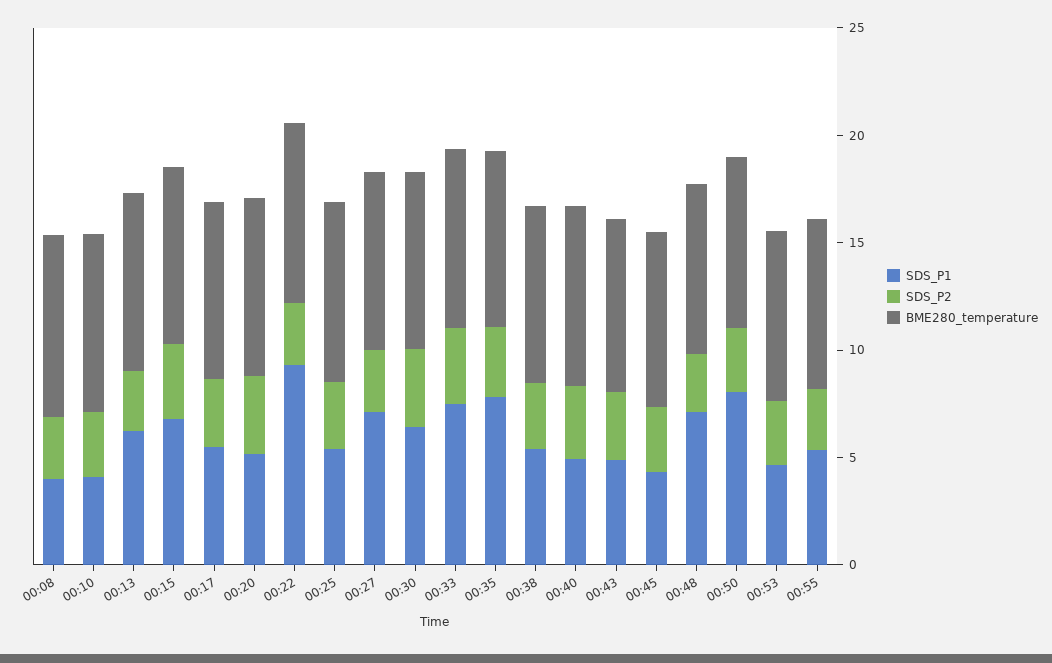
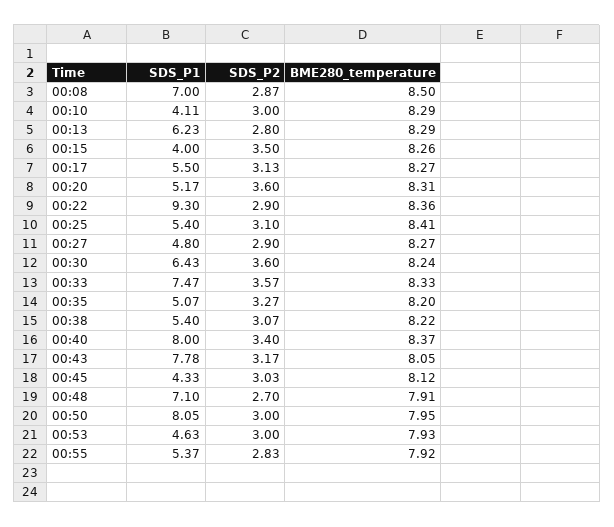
  {
    "SDS_P1": {
-     "00:08": 4,
+     "00:08": 7,
      "00:10": 4.11,
      "00:13": 6.23,
-     "00:15": 7,
+     "00:15": 4,
      "00:17": 5.5,
      "00:20": 5.17,
      "00:22": 9.3,
      "00:25": 5.4,
-     "00:27": 7,
+     "00:27": 4.8,
      "00:30": 6.43,
      "00:33": 7.47,
-     "00:35": 8,
+     "00:35": 5.07,
      "00:38": 5.4,
-     "00:40": 5,
+     "00:40": 8,
-     "00:43": 5,
+     "00:43": 7.78,
      "00:45": 4.33,
      "00:48": 7.1,
      "00:50": 8.05,
      "00:53": 4.63,
      "00:55": 5.37
    },
    "SDS_P2": {
      "00:08": 2.87,
      "00:10": 3,
      "00:13": 2.8,
      "00:15": 3.5,
      "00:17": 3.13,
      "00:20": 3.6,
      "00:22": 2.9,
      "00:25": 3.1,
      "00:27": 2.9,
      "00:30": 3.6,
      "00:33": 3.57,
      "00:35": 3.27,
      "00:38": 3.07,
      "00:40": 3.4,
      "00:43": 3.17,
      "00:45": 3.03,
      "00:48": 2.7,
      "00:50": 3,
      "00:53": 3,
      "00:55": 2.83
    },
    "BME280_temperature": {
      "00:08": 8.5,
      "00:10": 8.29,
      "00:13": 8.29,
      "00:15": 8.26,
      "00:17": 8.27,
      "00:20": 8.31,
      "00:22": 8.36,
      "00:25": 8.41,
      "00:27": 8.27,
      "00:30": 8.24,
      "00:33": 8.33,
      "00:35": 8.2,
      "00:38": 8.22,
      "00:40": 8.37,
      "00:43": 8.05,
      "00:45": 8.12,
      "00:48": 7.91,
      "00:50": 7.95,
      "00:53": 7.93,
      "00:55": 7.92
    }
  }

